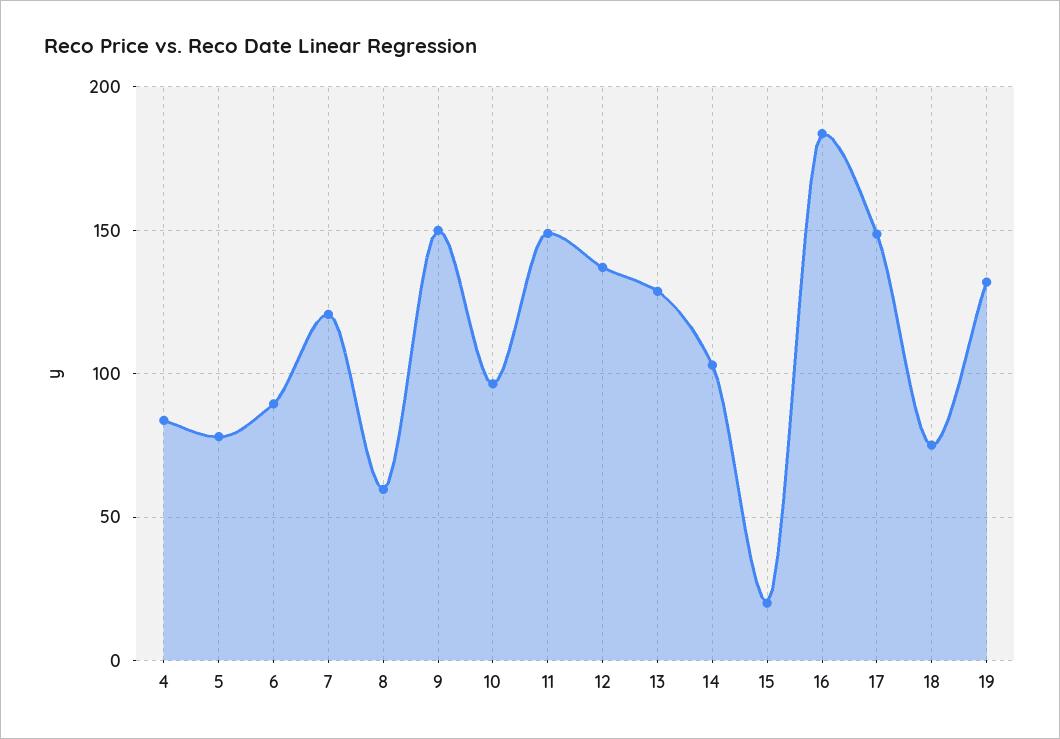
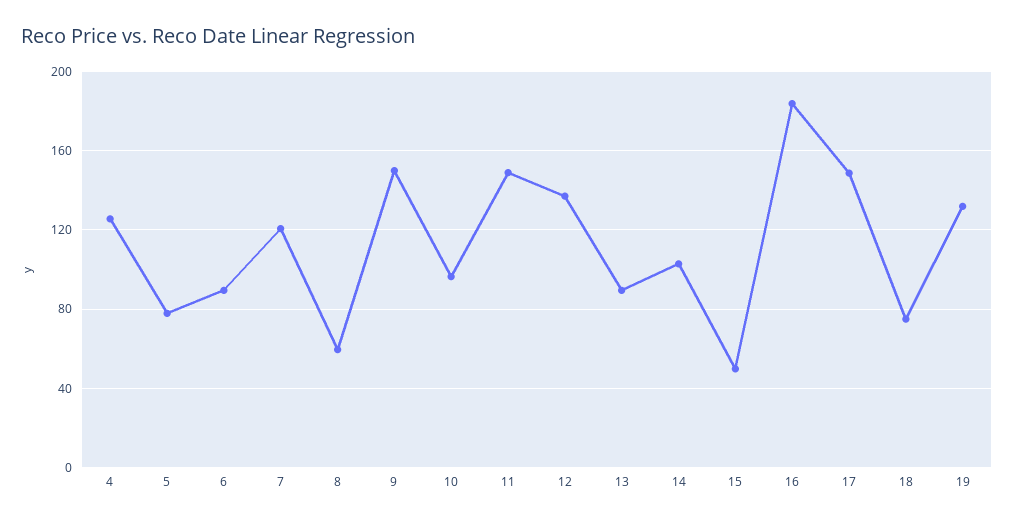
  {
-   "4": 85,
+   "4": 125,
    "5": 80,
    "6": 90,
    "7": 120,
    "8": 60,
    "9": 150,
    "10": 95,
    "11": 150,
    "12": 135,
-   "13": 130,
+   "13": 90,
    "14": 105,
-   "15": 20,
+   "15": 50,
    "16": 185,
    "17": 150,
    "18": 75,
    "19": 130
  }

